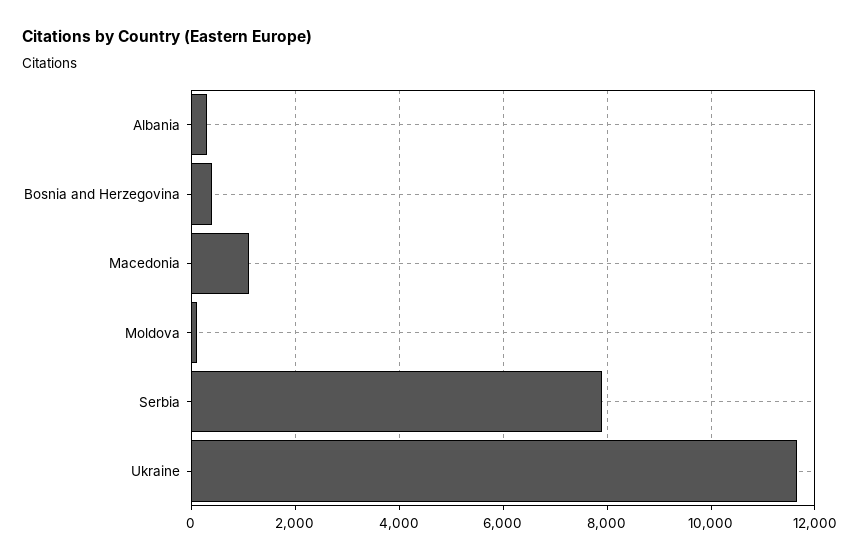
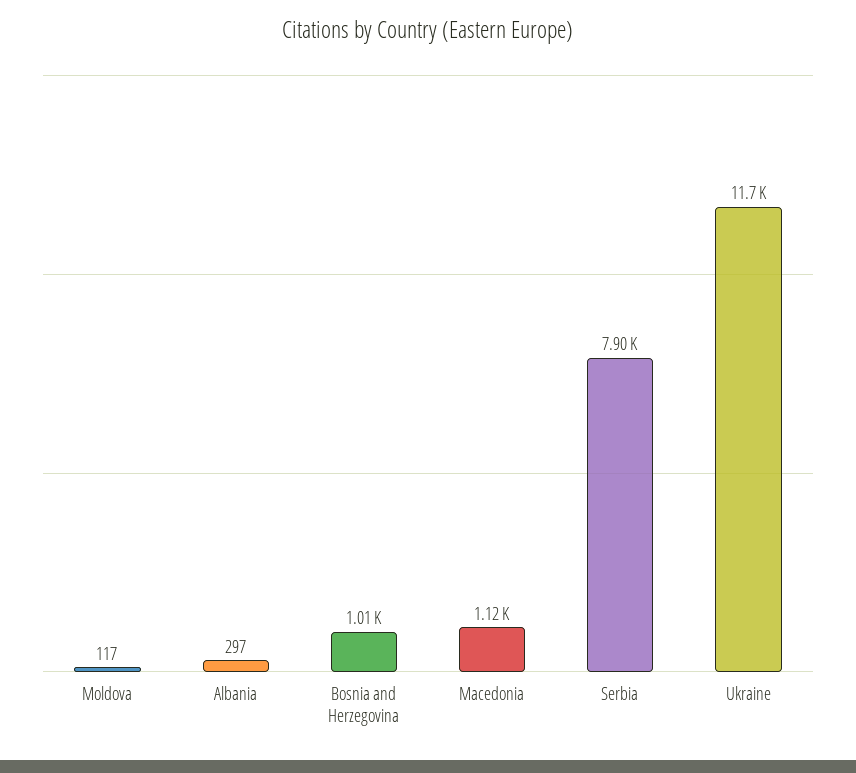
  {
    "Albania": 297,
-   "Bosnia and Herzegovina": 400,
+   "Bosnia and Herzegovina": 1010,
    "Macedonia": 1120,
    "Moldova": 117,
    "Serbia": 7900,
    "Ukraine": 11700
  }

